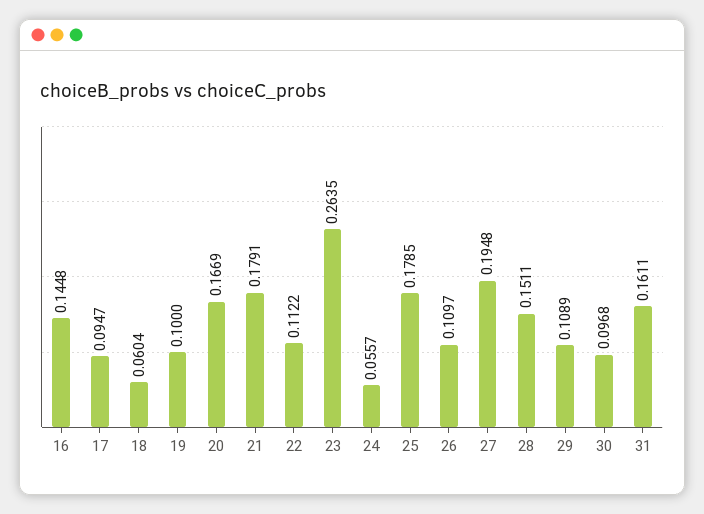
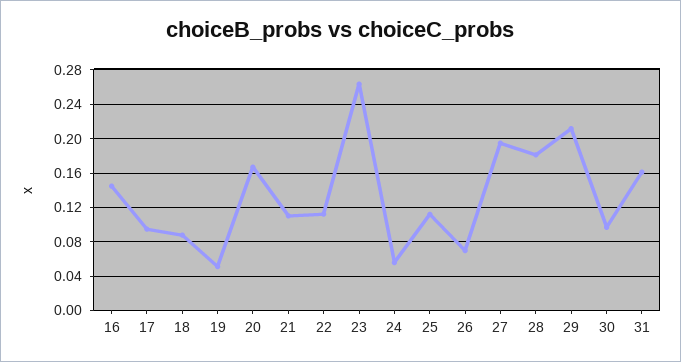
  {
    "16": 0.1448,
    "17": 0.0947,
-   "18": 0.0604,
+   "18": 0.09,
-   "19": 0.1,
+   "19": 0.05,
    "20": 0.1669,
-   "21": 0.1791,
+   "21": 0.11,
    "22": 0.1122,
    "23": 0.2635,
    "24": 0.0557,
-   "25": 0.1785,
+   "25": 0.11,
-   "26": 0.1097,
+   "26": 0.07,
    "27": 0.1948,
-   "28": 0.1511,
+   "28": 0.18,
-   "29": 0.1089,
+   "29": 0.21,
    "30": 0.0968,
    "31": 0.1611
  }

